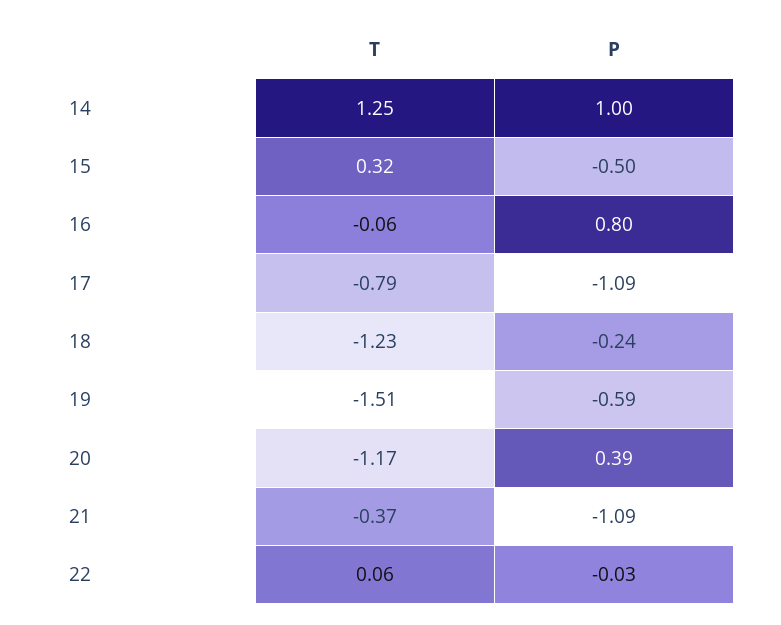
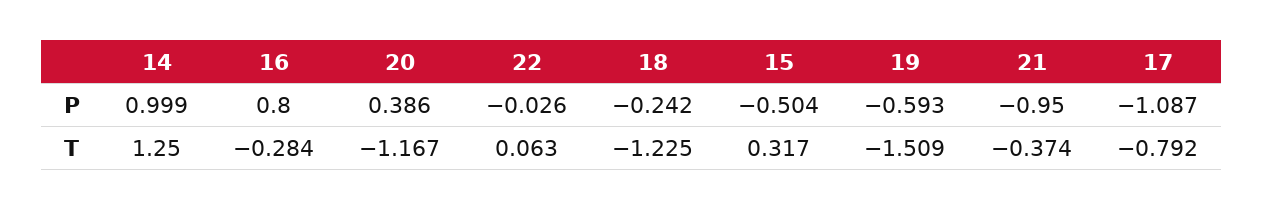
  {
    "T": {
      "14": 1.25,
      "15": 0.317,
-     "16": -0.06,
+     "16": -0.284,
      "17": -0.792,
      "18": -1.225,
      "19": -1.509,
      "20": -1.167,
      "21": -0.374,
      "22": 0.063
    },
    "P": {
      "14": 0.999,
      "15": -0.504,
      "16": 0.8,
      "17": -1.087,
      "18": -0.242,
      "19": -0.593,
      "20": 0.386,
-     "21": -1.09,
+     "21": -0.95,
      "22": -0.026
    }
  }

